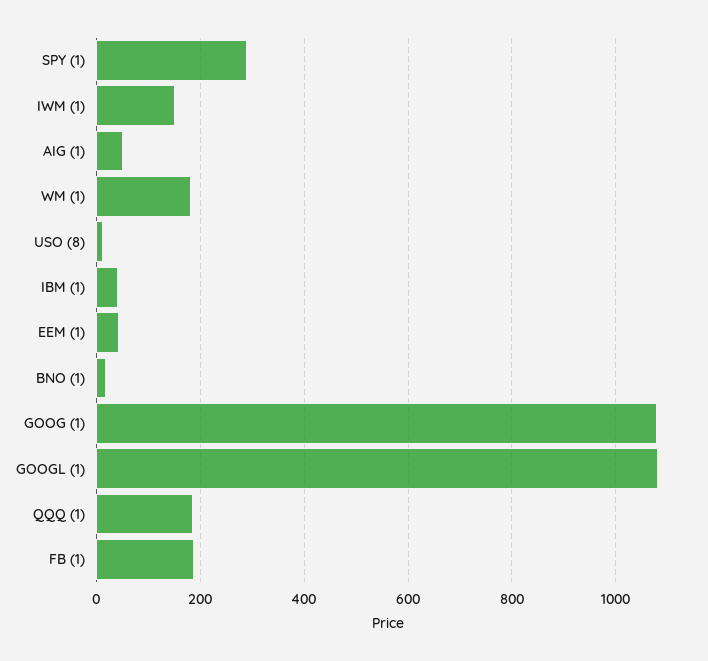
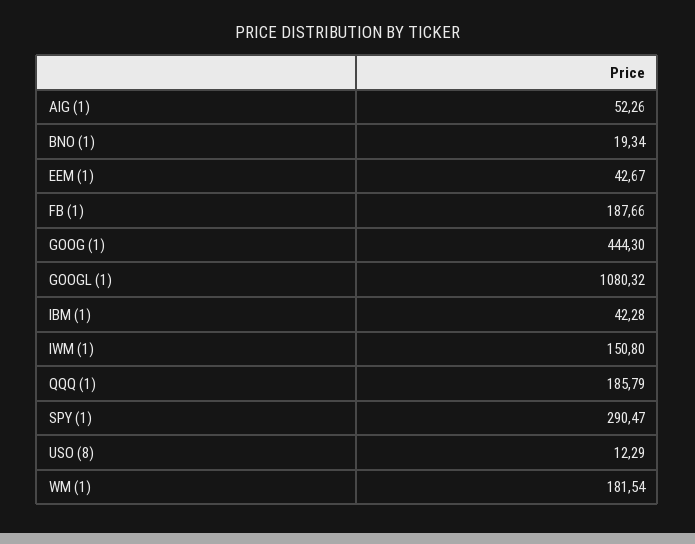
  {
    "SPY (1)": 290.47,
    "IWM (1)": 150.8,
    "AIG (1)": 52.26,
    "WM (1)": 181.54,
    "USO (8)": 12.29,
    "IBM (1)": 42.28,
    "EEM (1)": 42.67,
    "BNO (1)": 19.34,
-   "GOOG (1)": 1080,
+   "GOOG (1)": 444.3,
    "GOOGL (1)": 1080.32,
    "QQQ (1)": 185.79,
    "FB (1)": 187.66
  }

